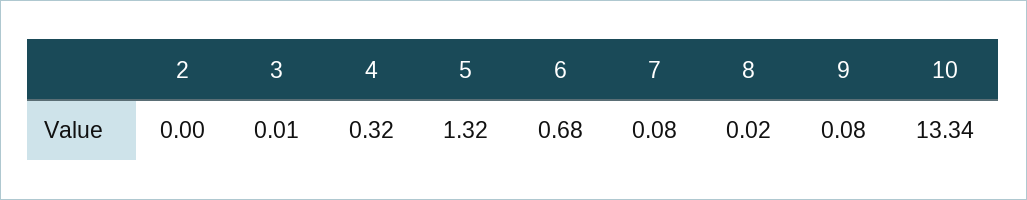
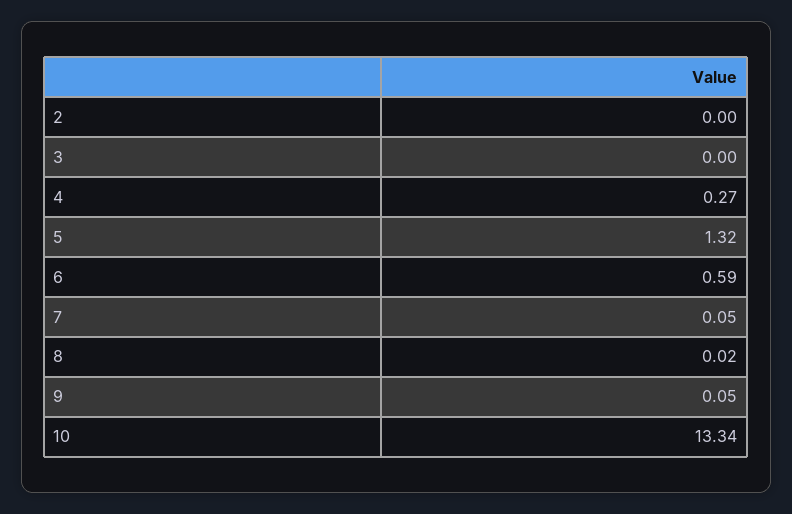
  {
    "2": 0,
-   "3": 0.01,
+   "3": 0,
-   "4": 0.32,
+   "4": 0.27,
    "5": 1.32,
-   "6": 0.68,
+   "6": 0.59,
-   "7": 0.08,
+   "7": 0.05,
    "8": 0.02,
-   "9": 0.08,
+   "9": 0.05,
    "10": 13.34
  }

